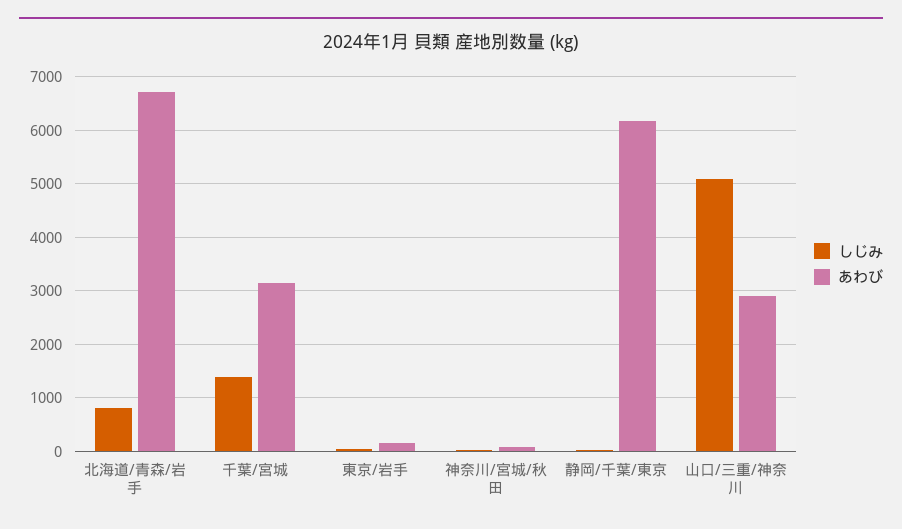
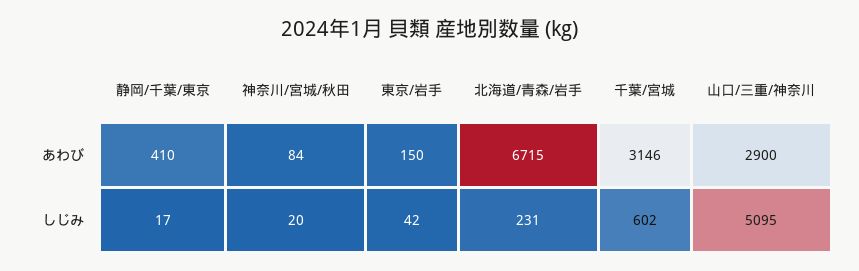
  {
    "しじみ": {
-     "北海道/青森/岩手": 800,
+     "北海道/青森/岩手": 231,
-     "千葉/宮城": 1400,
+     "千葉/宮城": 602,
      "東京/岩手": 42,
      "神奈川/宮城/秋田": 20,
      "静岡/千葉/東京": 17,
      "山口/三重/神奈川": 5095
    },
    "あわび": {
      "北海道/青森/岩手": 6715,
      "千葉/宮城": 3146,
      "東京/岩手": 150,
      "神奈川/宮城/秋田": 84,
-     "静岡/千葉/東京": 6200,
+     "静岡/千葉/東京": 410,
      "山口/三重/神奈川": 2900
    }
  }

